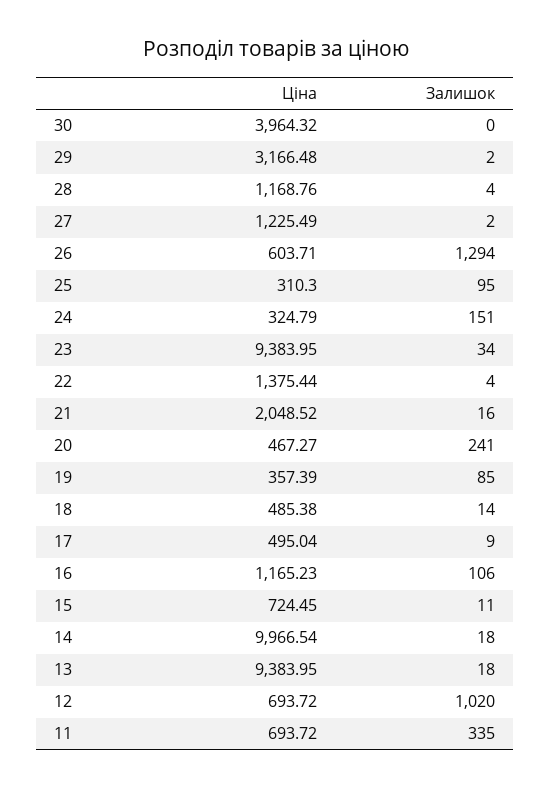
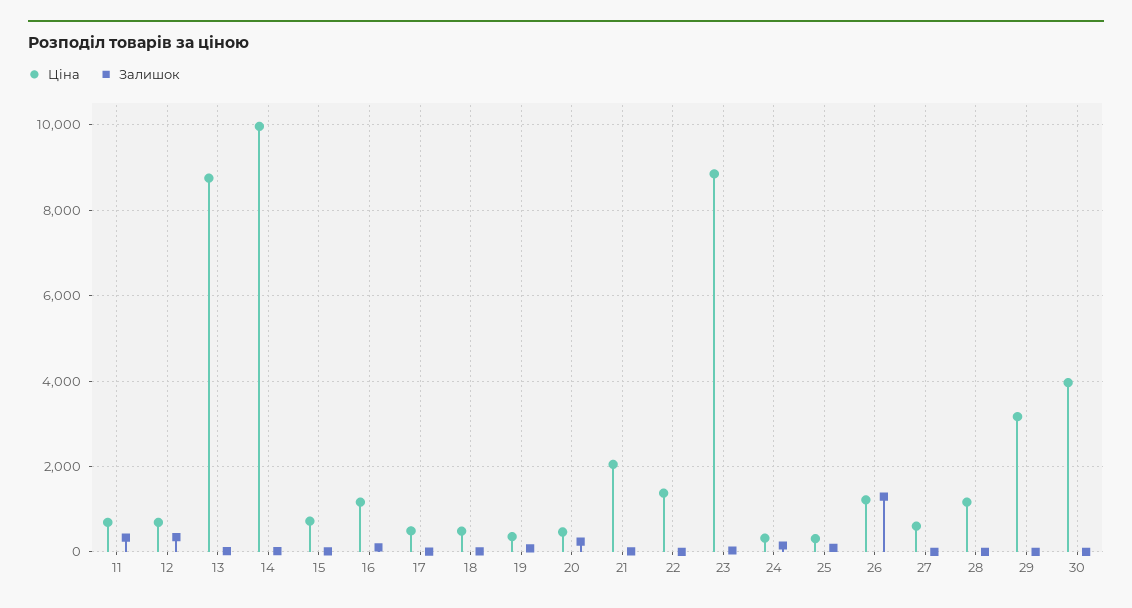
  {
    "Ціна": {
      "30": 3964.32,
      "29": 3166.48,
      "28": 1168.76,
-     "27": 1225.49,
+     "27": 600,
-     "26": 603.71,
+     "26": 1200,
      "25": 310.3,
      "24": 324.79,
-     "23": 9383.95,
+     "23": 8800,
      "22": 1375.44,
      "21": 2048.52,
      "20": 467.27,
      "19": 357.39,
      "18": 485.38,
      "17": 495.04,
      "16": 1165.23,
      "15": 724.45,
      "14": 9966.54,
-     "13": 9383.95,
+     "13": 8800,
      "12": 693.72,
      "11": 693.72
    },
    "Залишок": {
      "30": 0,
      "29": 2,
      "28": 4,
      "27": 2,
      "26": 1294,
      "25": 95,
      "24": 151,
      "23": 34,
      "22": 4,
      "21": 16,
      "20": 241,
      "19": 85,
      "18": 14,
      "17": 9,
      "16": 106,
      "15": 11,
      "14": 18,
      "13": 18,
-     "12": 1020,
+     "12": 400,
      "11": 335
    }
  }

